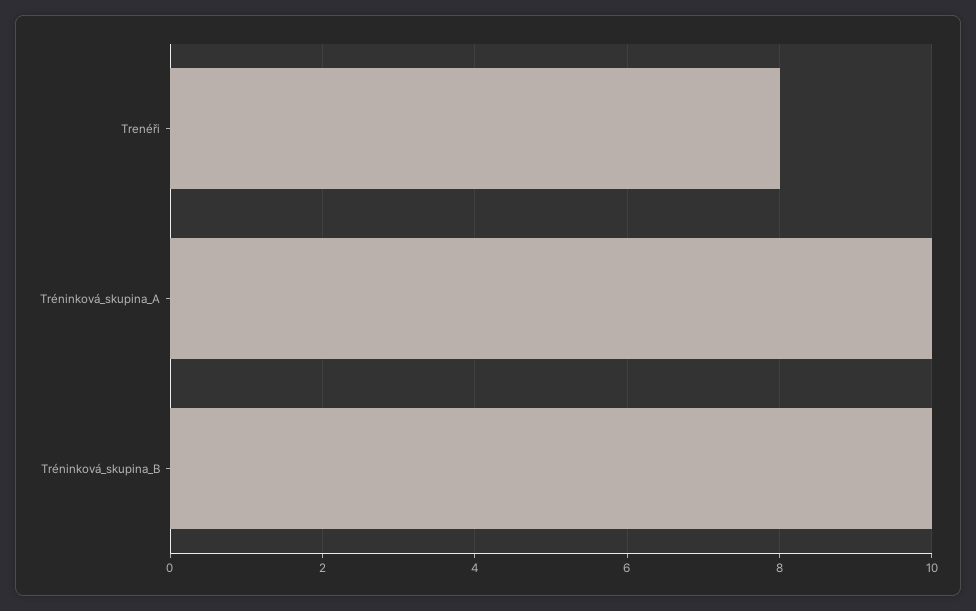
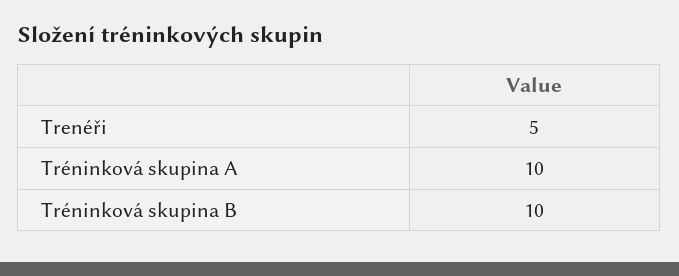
  {
-   "Trenéři": 8,
+   "Trenéři": 5,
    "Tréninková_skupina_A": 10,
    "Tréninková_skupina_B": 10
  }

